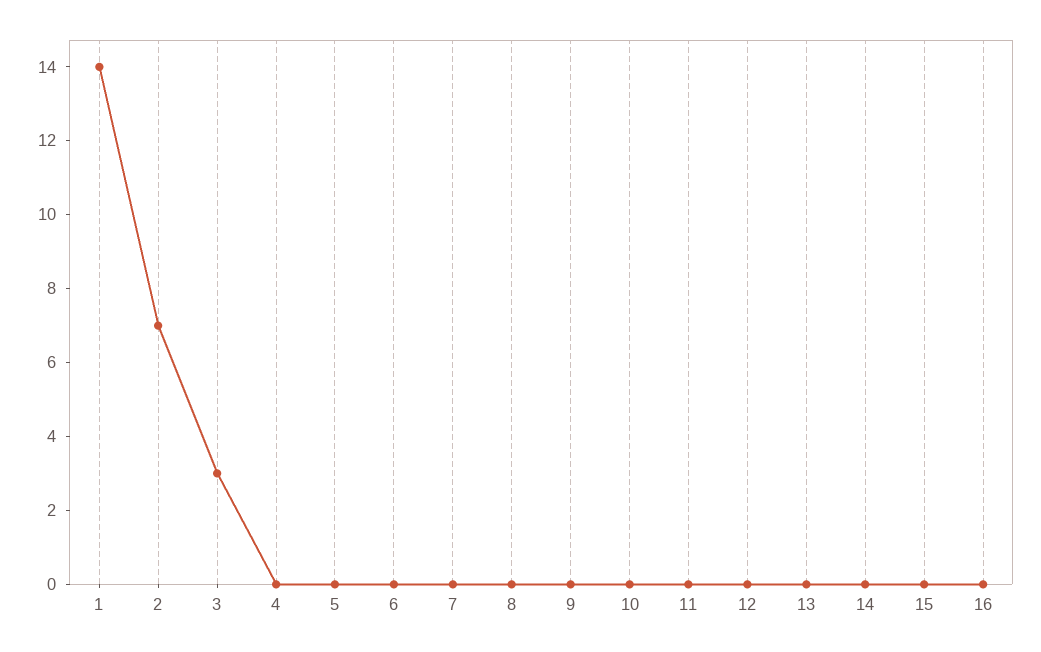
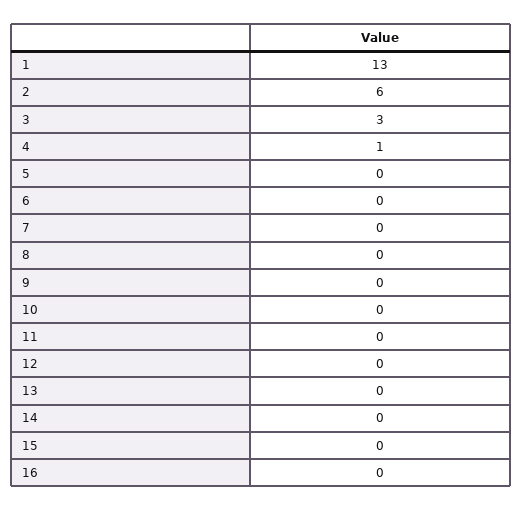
  {
-   "1": 14,
+   "1": 13,
-   "2": 7,
+   "2": 6,
    "3": 3,
-   "4": 0,
+   "4": 1,
    "5": 0,
    "6": 0,
    "7": 0,
    "8": 0,
    "9": 0,
    "10": 0,
    "11": 0,
    "12": 0,
    "13": 0,
    "14": 0,
    "15": 0,
    "16": 0
  }

